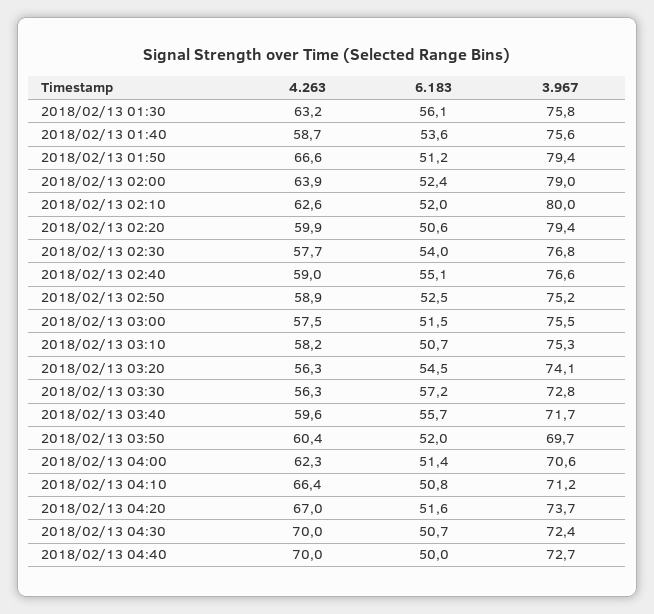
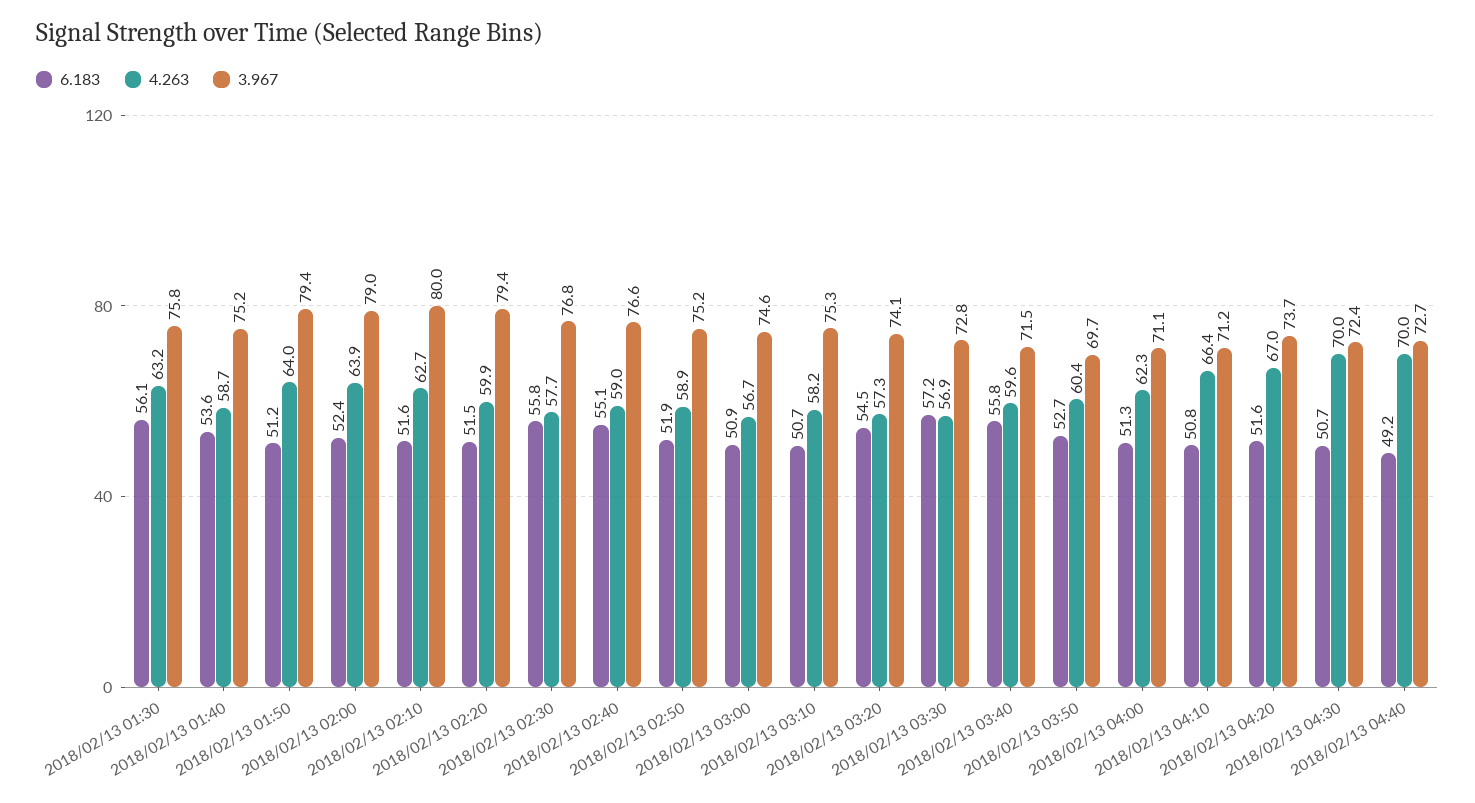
  {
    "4.263": {
      "2018/02/13 01:30": 63.2,
      "2018/02/13 01:40": 58.7,
-     "2018/02/13 01:50": 66.6,
+     "2018/02/13 01:50": 64,
      "2018/02/13 02:00": 63.9,
-     "2018/02/13 02:10": 62.6,
+     "2018/02/13 02:10": 62.7,
      "2018/02/13 02:20": 59.9,
      "2018/02/13 02:30": 57.7,
      "2018/02/13 02:40": 59,
      "2018/02/13 02:50": 58.9,
-     "2018/02/13 03:00": 57.5,
+     "2018/02/13 03:00": 56.7,
      "2018/02/13 03:10": 58.2,
-     "2018/02/13 03:20": 56.3,
+     "2018/02/13 03:20": 57.3,
-     "2018/02/13 03:30": 56.3,
+     "2018/02/13 03:30": 56.9,
      "2018/02/13 03:40": 59.6,
      "2018/02/13 03:50": 60.4,
      "2018/02/13 04:00": 62.3,
      "2018/02/13 04:10": 66.4,
      "2018/02/13 04:20": 67,
      "2018/02/13 04:30": 70,
      "2018/02/13 04:40": 70
    },
    "6.183": {
      "2018/02/13 01:30": 56.1,
      "2018/02/13 01:40": 53.6,
      "2018/02/13 01:50": 51.2,
      "2018/02/13 02:00": 52.4,
-     "2018/02/13 02:10": 52,
+     "2018/02/13 02:10": 51.6,
-     "2018/02/13 02:20": 50.6,
+     "2018/02/13 02:20": 51.5,
-     "2018/02/13 02:30": 54,
+     "2018/02/13 02:30": 55.8,
      "2018/02/13 02:40": 55.1,
-     "2018/02/13 02:50": 52.5,
+     "2018/02/13 02:50": 51.9,
-     "2018/02/13 03:00": 51.5,
+     "2018/02/13 03:00": 50.9,
      "2018/02/13 03:10": 50.7,
      "2018/02/13 03:20": 54.5,
      "2018/02/13 03:30": 57.2,
-     "2018/02/13 03:40": 55.7,
+     "2018/02/13 03:40": 55.8,
-     "2018/02/13 03:50": 52,
+     "2018/02/13 03:50": 52.7,
-     "2018/02/13 04:00": 51.4,
+     "2018/02/13 04:00": 51.3,
      "2018/02/13 04:10": 50.8,
      "2018/02/13 04:20": 51.6,
      "2018/02/13 04:30": 50.7,
-     "2018/02/13 04:40": 50
+     "2018/02/13 04:40": 49.2
    },
    "3.967": {
      "2018/02/13 01:30": 75.8,
-     "2018/02/13 01:40": 75.6,
+     "2018/02/13 01:40": 75.2,
      "2018/02/13 01:50": 79.4,
      "2018/02/13 02:00": 79,
      "2018/02/13 02:10": 80,
      "2018/02/13 02:20": 79.4,
      "2018/02/13 02:30": 76.8,
      "2018/02/13 02:40": 76.6,
      "2018/02/13 02:50": 75.2,
-     "2018/02/13 03:00": 75.5,
+     "2018/02/13 03:00": 74.6,
      "2018/02/13 03:10": 75.3,
      "2018/02/13 03:20": 74.1,
      "2018/02/13 03:30": 72.8,
-     "2018/02/13 03:40": 71.7,
+     "2018/02/13 03:40": 71.5,
      "2018/02/13 03:50": 69.7,
-     "2018/02/13 04:00": 70.6,
+     "2018/02/13 04:00": 71.1,
      "2018/02/13 04:10": 71.2,
      "2018/02/13 04:20": 73.7,
      "2018/02/13 04:30": 72.4,
      "2018/02/13 04:40": 72.7
    }
  }

